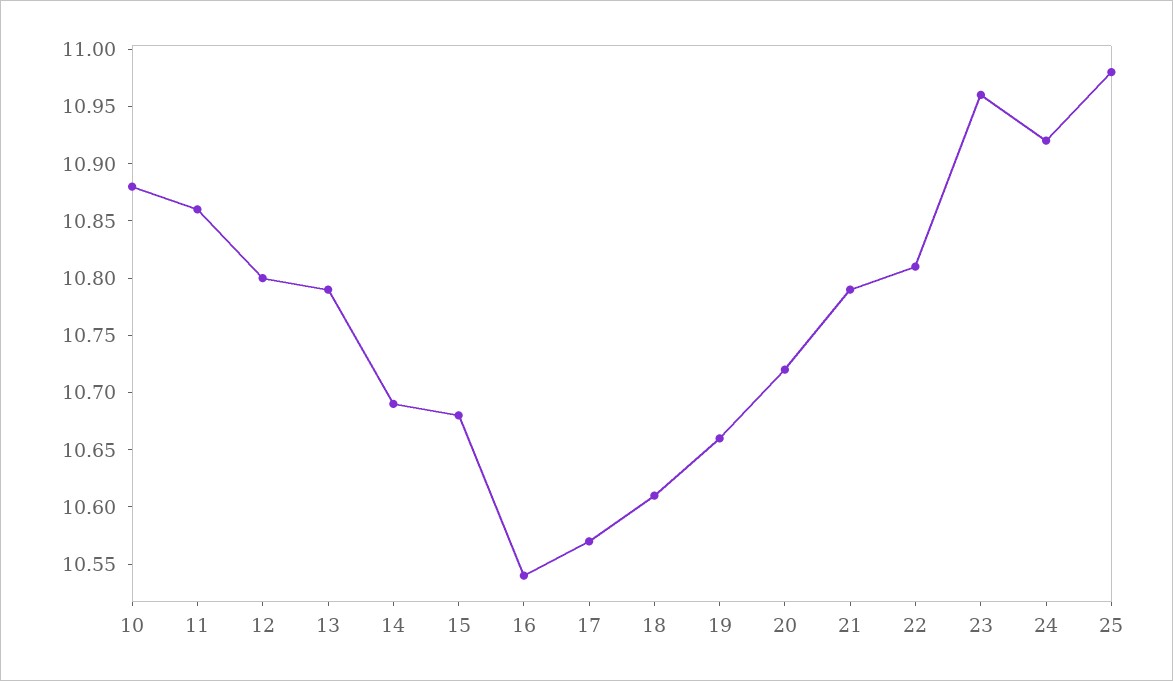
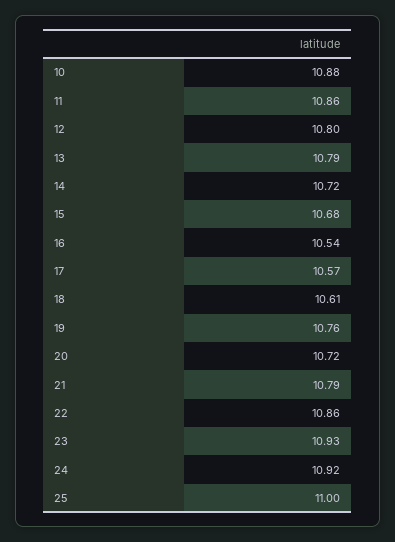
  {
    "10": 10.88,
    "11": 10.86,
    "12": 10.8,
    "13": 10.79,
-   "14": 10.69,
+   "14": 10.72,
    "15": 10.68,
    "16": 10.54,
    "17": 10.57,
    "18": 10.61,
-   "19": 10.66,
+   "19": 10.76,
    "20": 10.72,
    "21": 10.79,
-   "22": 10.81,
+   "22": 10.86,
-   "23": 10.96,
+   "23": 10.93,
    "24": 10.92,
-   "25": 10.98
+   "25": 11
  }

